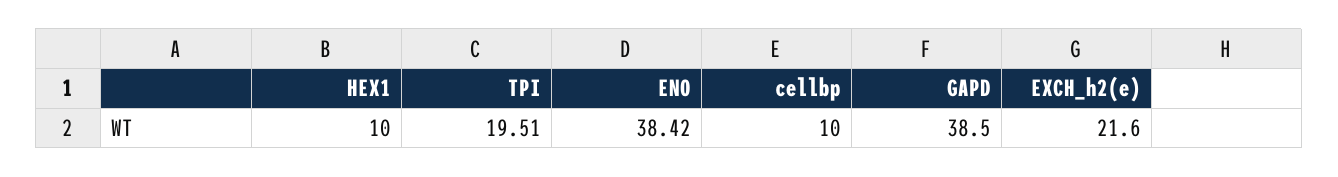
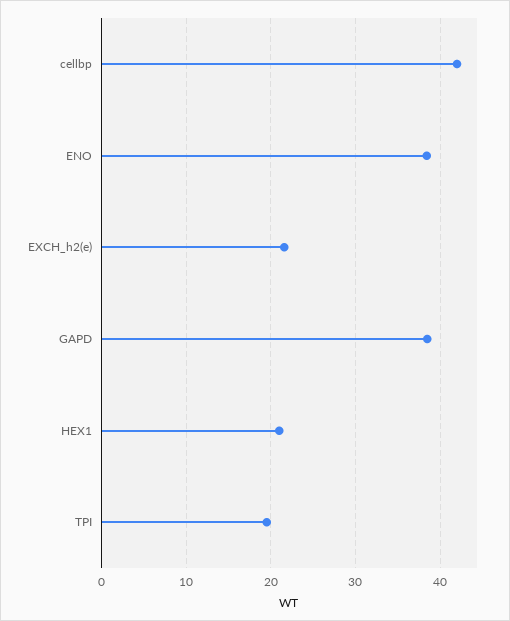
  {
-   "HEX1": 10,
+   "HEX1": 21,
    "TPI": 19.51,
    "ENO": 38.42,
-   "cellbp": 10,
+   "cellbp": 42,
    "GAPD": 38.5,
    "EXCH_h2(e)": 21.6
  }

